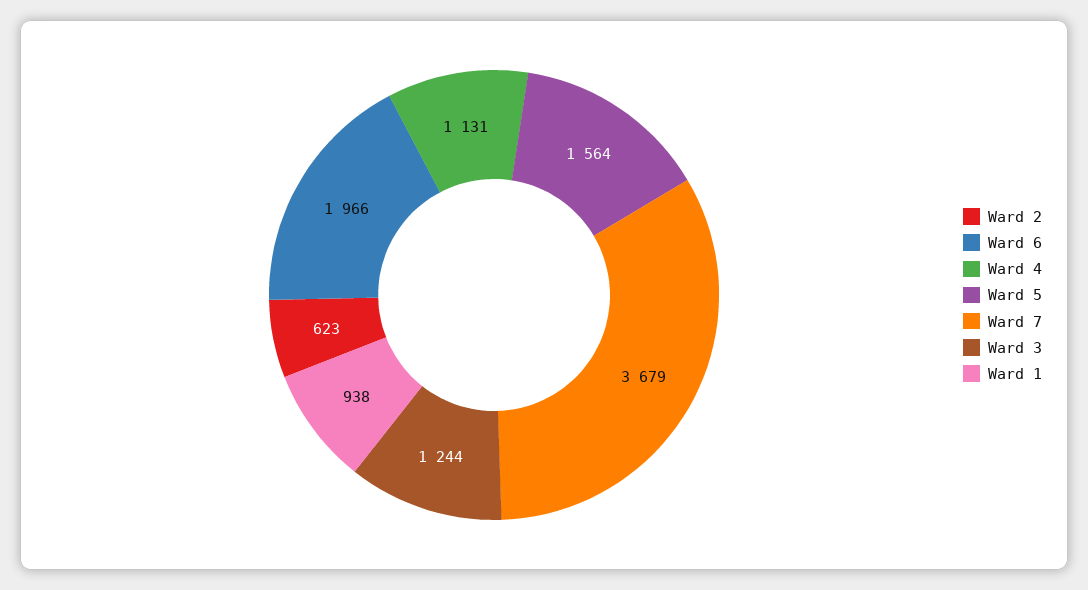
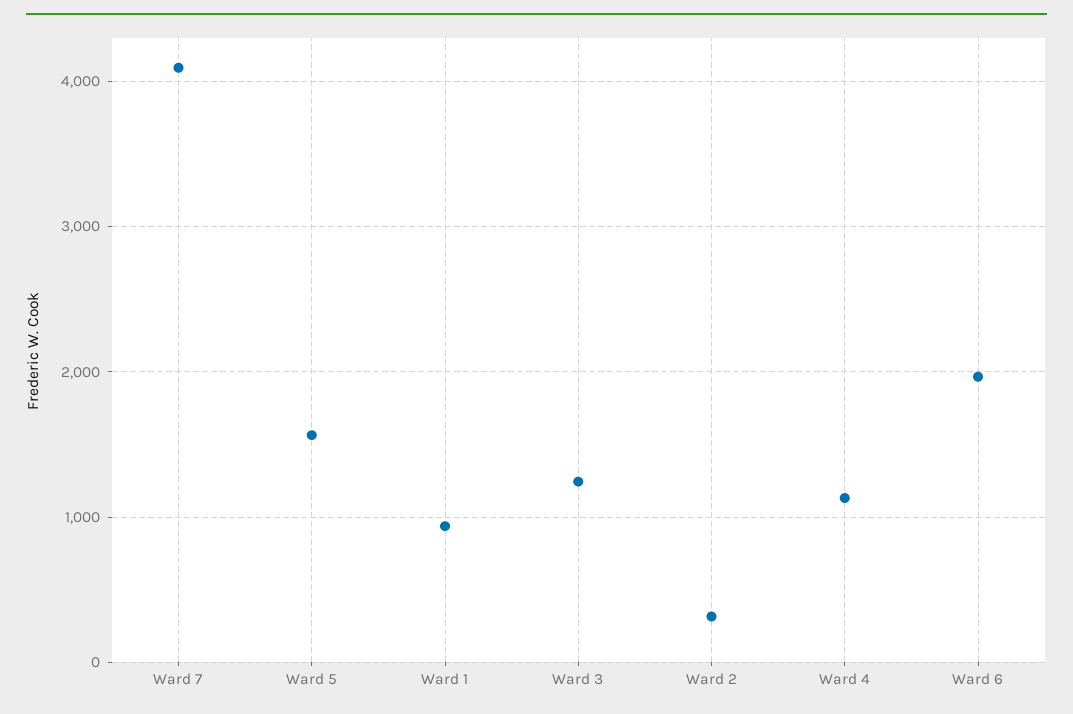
  {
-   "Ward 2": 623,
+   "Ward 2": 300,
    "Ward 6": 1966,
    "Ward 4": 1131,
    "Ward 5": 1564,
-   "Ward 7": 3679,
+   "Ward 7": 4100,
    "Ward 3": 1244,
    "Ward 1": 938
  }

